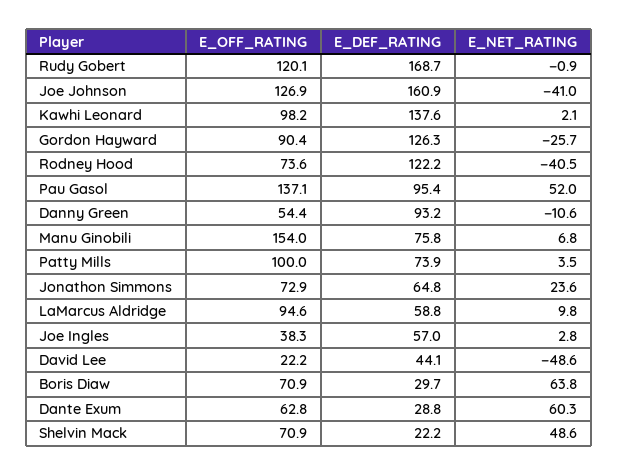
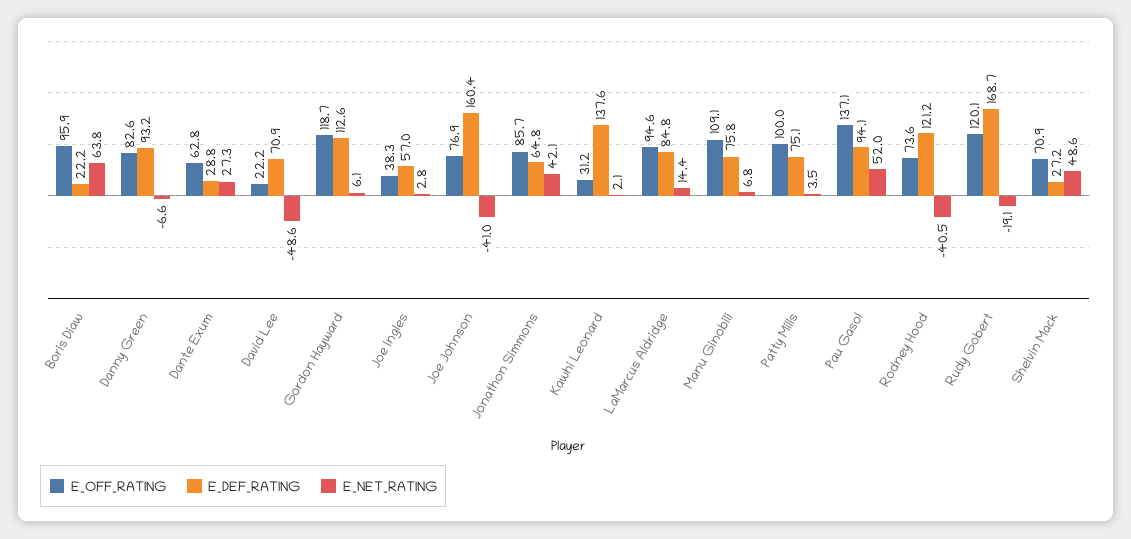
  {
    "E_OFF_RATING": {
      "Rudy Gobert": 120.1,
-     "Joe Johnson": 126.9,
+     "Joe Johnson": 76.9,
-     "Kawhi Leonard": 98.2,
+     "Kawhi Leonard": 31.2,
-     "Gordon Hayward": 90.4,
+     "Gordon Hayward": 118.7,
      "Rodney Hood": 73.6,
      "Pau Gasol": 137.1,
-     "Danny Green": 54.4,
+     "Danny Green": 82.6,
-     "Manu Ginobili": 154,
+     "Manu Ginobili": 109.1,
      "Patty Mills": 100,
-     "Jonathon Simmons": 72.9,
+     "Jonathon Simmons": 85.7,
      "LaMarcus Aldridge": 94.6,
      "Joe Ingles": 38.3,
      "David Lee": 22.2,
-     "Boris Diaw": 70.9,
+     "Boris Diaw": 95.9,
      "Dante Exum": 62.8,
      "Shelvin Mack": 70.9
    },
    "E_DEF_RATING": {
      "Rudy Gobert": 168.7,
-     "Joe Johnson": 160.9,
+     "Joe Johnson": 160.4,
      "Kawhi Leonard": 137.6,
-     "Gordon Hayward": 126.3,
+     "Gordon Hayward": 112.6,
-     "Rodney Hood": 122.2,
+     "Rodney Hood": 121.2,
-     "Pau Gasol": 95.4,
+     "Pau Gasol": 94.1,
      "Danny Green": 93.2,
      "Manu Ginobili": 75.8,
-     "Patty Mills": 73.9,
+     "Patty Mills": 75.1,
      "Jonathon Simmons": 64.8,
-     "LaMarcus Aldridge": 58.8,
+     "LaMarcus Aldridge": 84.8,
      "Joe Ingles": 57,
-     "David Lee": 44.1,
+     "David Lee": 70.9,
-     "Boris Diaw": 29.7,
+     "Boris Diaw": 22.2,
      "Dante Exum": 28.8,
-     "Shelvin Mack": 22.2
+     "Shelvin Mack": 27.2
    },
    "E_NET_RATING": {
-     "Rudy Gobert": -0.9,
+     "Rudy Gobert": -19.1,
      "Joe Johnson": -41,
      "Kawhi Leonard": 2.1,
-     "Gordon Hayward": -25.7,
+     "Gordon Hayward": 6.1,
      "Rodney Hood": -40.5,
      "Pau Gasol": 52,
-     "Danny Green": -10.6,
+     "Danny Green": -6.6,
      "Manu Ginobili": 6.8,
      "Patty Mills": 3.5,
-     "Jonathon Simmons": 23.6,
+     "Jonathon Simmons": 42.1,
-     "LaMarcus Aldridge": 9.8,
+     "LaMarcus Aldridge": 14.4,
      "Joe Ingles": 2.8,
      "David Lee": -48.6,
      "Boris Diaw": 63.8,
-     "Dante Exum": 60.3,
+     "Dante Exum": 27.3,
      "Shelvin Mack": 48.6
    }
  }

